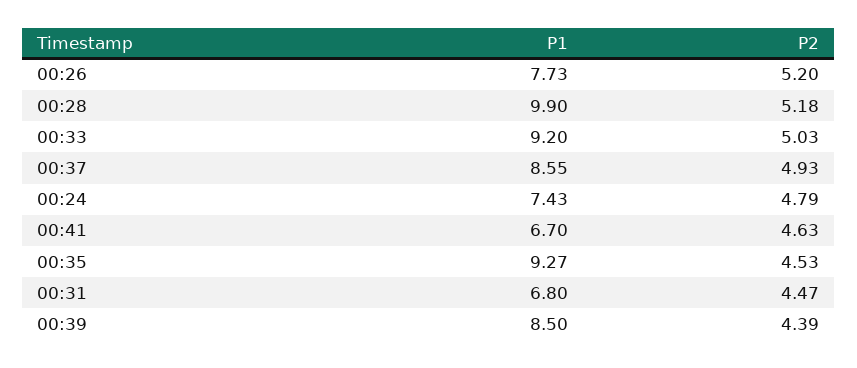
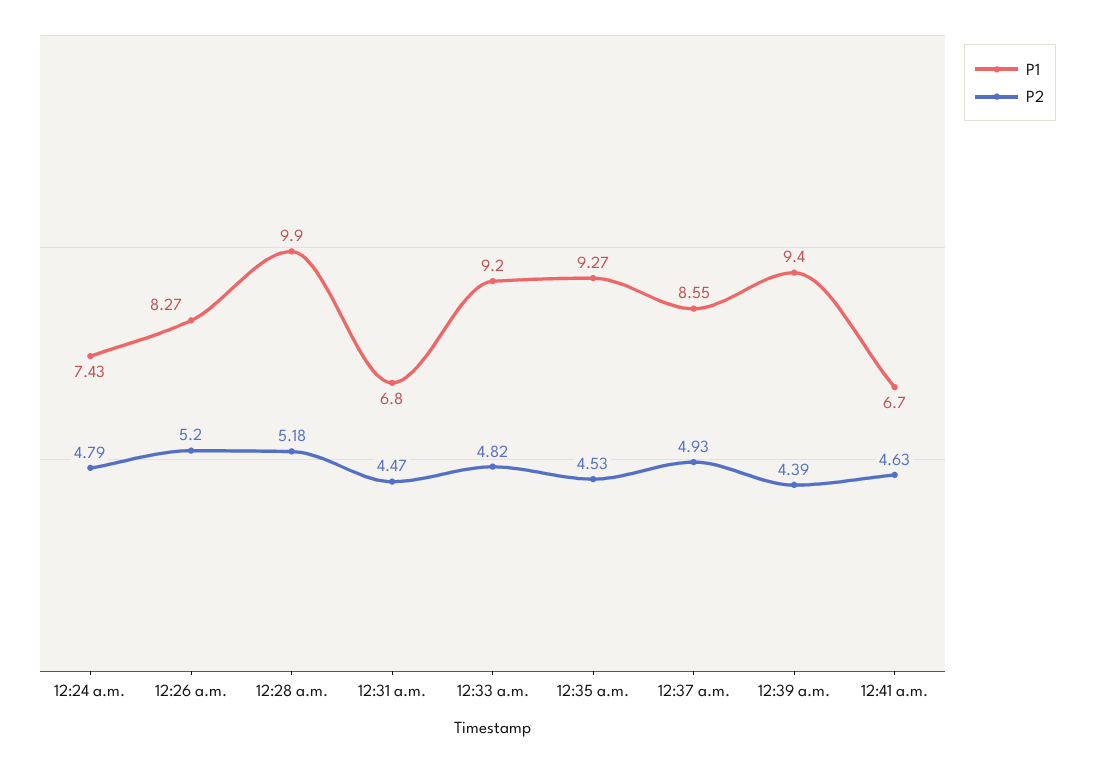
  {
    "P1": {
-     "00:26": 7.73,
+     "00:26": 8.27,
      "00:28": 9.9,
      "00:33": 9.2,
      "00:37": 8.55,
      "00:24": 7.43,
      "00:41": 6.7,
      "00:35": 9.27,
      "00:31": 6.8,
-     "00:39": 8.5
+     "00:39": 9.4
    },
    "P2": {
      "00:26": 5.2,
      "00:28": 5.18,
-     "00:33": 5.03,
+     "00:33": 4.82,
      "00:37": 4.93,
      "00:24": 4.79,
      "00:41": 4.63,
      "00:35": 4.53,
      "00:31": 4.47,
      "00:39": 4.39
    }
  }

